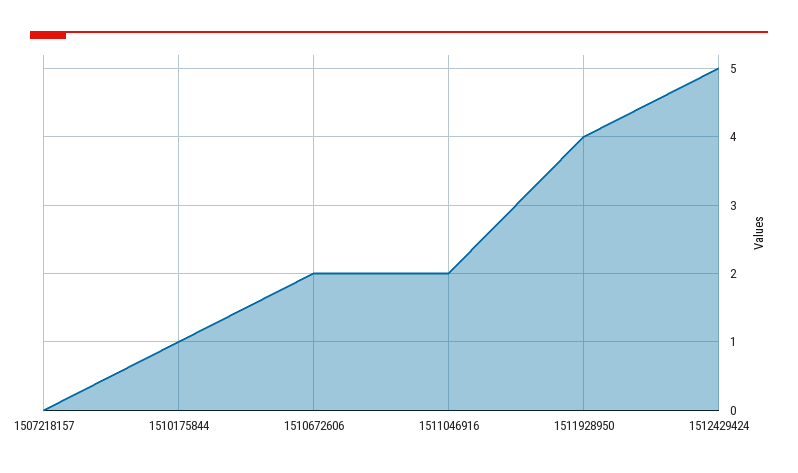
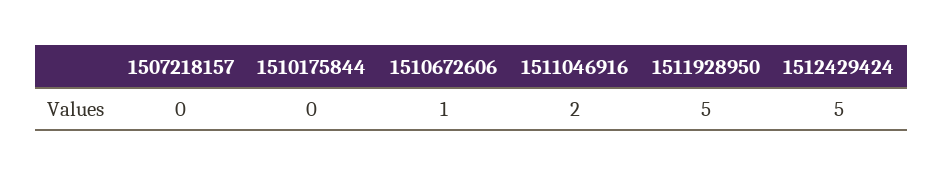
  {
    "1507218157": 0,
-   "1510175844": 1,
+   "1510175844": 0,
-   "1510672606": 2,
+   "1510672606": 1,
    "1511046916": 2,
-   "1511928950": 4,
+   "1511928950": 5,
    "1512429424": 5
  }

